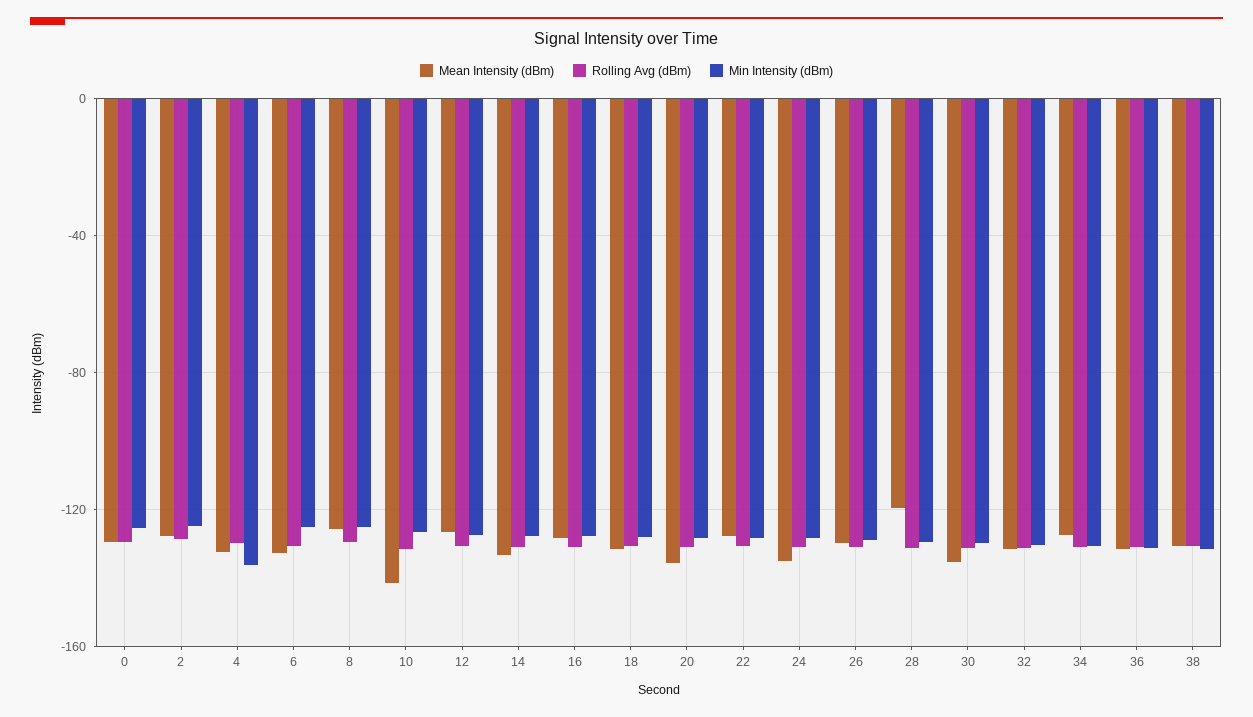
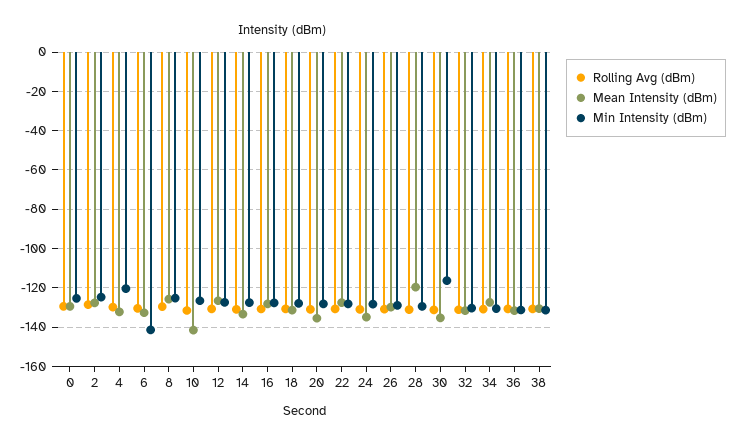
  {
    "Mean Intensity (dBm)": {
      "0": -130,
      "2": -130,
      "4": -130,
      "6": -135,
      "8": -125,
      "10": -140,
      "12": -125,
      "14": -135,
      "16": -130,
      "18": -130,
      "20": -135,
      "22": -130,
      "24": -135,
      "26": -130,
      "28": -120,
      "30": -135,
      "32": -130,
      "34": -125,
      "36": -130,
      "38": -130
    },
    "Rolling Avg (dBm)": {
      "0": -130,
      "2": -130,
      "4": -130,
      "6": -130,
      "8": -130,
      "10": -130,
      "12": -130,
      "14": -130,
      "16": -130,
      "18": -130,
      "20": -130,
      "22": -130,
      "24": -130,
      "26": -130,
      "28": -130,
      "30": -130,
      "32": -130,
      "34": -130,
      "36": -130,
      "38": -130
    },
    "Min Intensity (dBm)": {
      "0": -125,
      "2": -125,
-     "4": -135,
+     "4": -120,
-     "6": -125,
+     "6": -140,
      "8": -125,
      "10": -125,
      "12": -125,
      "14": -130,
      "16": -130,
      "18": -130,
      "20": -130,
      "22": -130,
      "24": -130,
      "26": -130,
      "28": -130,
-     "30": -130,
+     "30": -115,
      "32": -130,
      "34": -130,
      "36": -130,
      "38": -130
    }
  }

